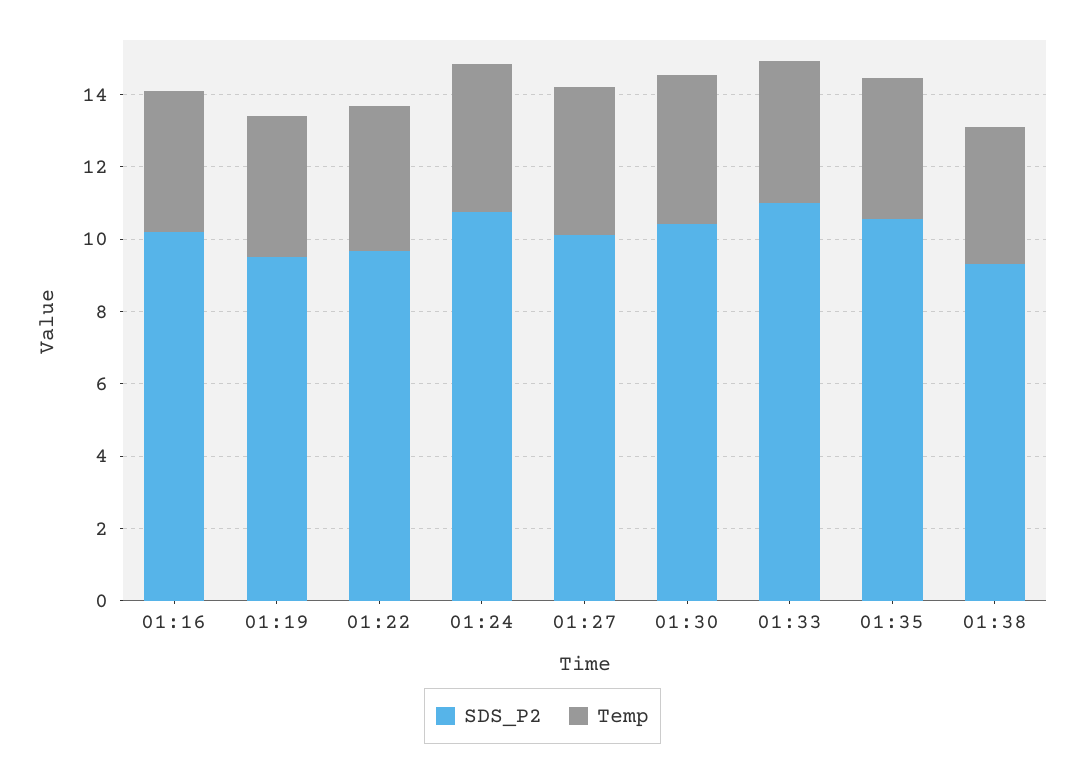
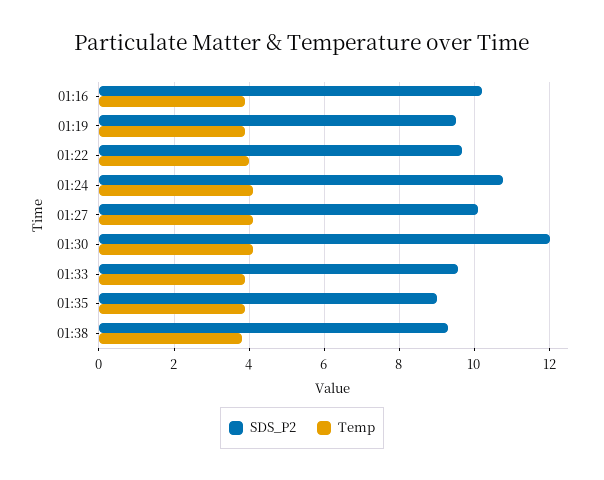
  {
    "SDS_P2": {
      "01:16": 10.2,
      "01:19": 9.6,
      "01:22": 9.6,
      "01:24": 10.8,
      "01:27": 10.2,
-     "01:30": 10.5,
+     "01:30": 12,
-     "01:33": 11,
+     "01:33": 9.6,
-     "01:35": 10.5,
+     "01:35": 9,
      "01:38": 9.4
    },
    "Temp": {
      "01:16": 4,
      "01:19": 4,
      "01:22": 4,
      "01:24": 4.2,
      "01:27": 4.2,
      "01:30": 4.2,
      "01:33": 4,
      "01:35": 4,
      "01:38": 3.8
    }
  }

